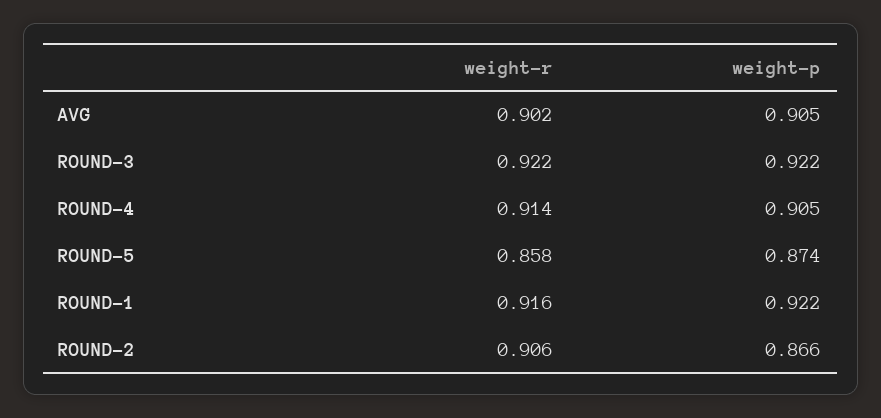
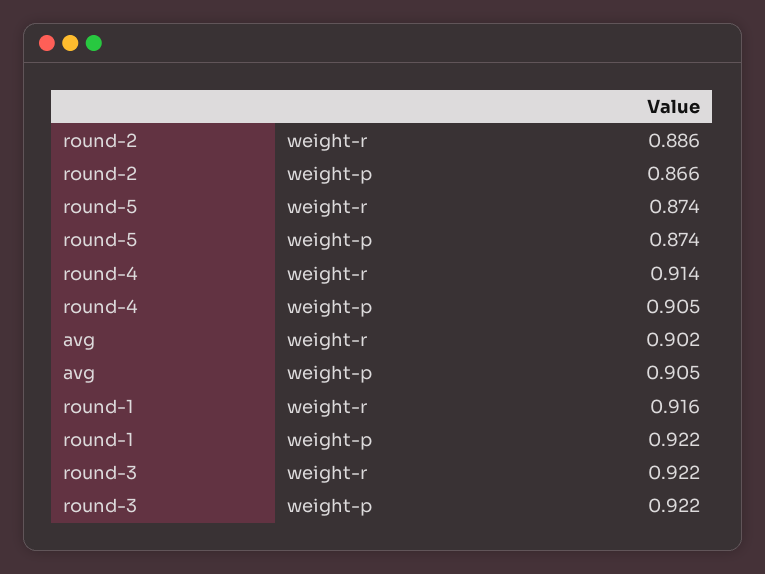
  {
    "weight-r": {
      "AVG": 0.902,
      "ROUND-3": 0.922,
      "ROUND-4": 0.914,
-     "ROUND-5": 0.858,
+     "ROUND-5": 0.874,
      "ROUND-1": 0.916,
-     "ROUND-2": 0.906
+     "ROUND-2": 0.886
    },
    "weight-p": {
      "AVG": 0.905,
      "ROUND-3": 0.922,
      "ROUND-4": 0.905,
      "ROUND-5": 0.874,
      "ROUND-1": 0.922,
      "ROUND-2": 0.866
    }
  }

